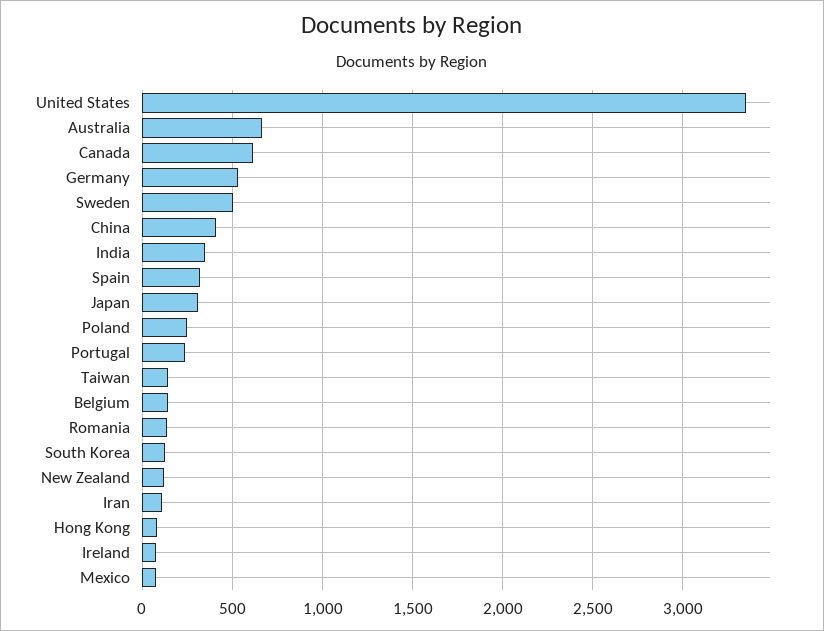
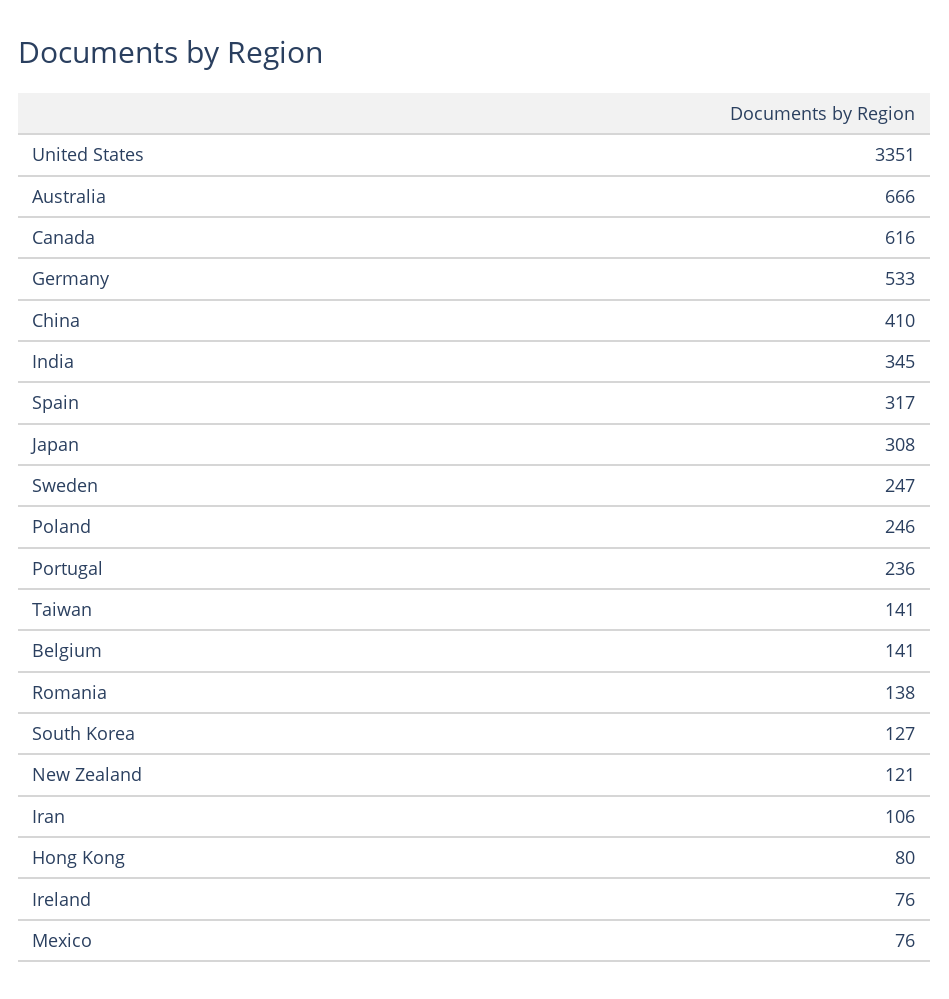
  {
    "United States": 3351,
    "Australia": 666,
    "Canada": 616,
    "Germany": 533,
-   "Sweden": 500,
+   "Sweden": 247,
    "China": 410,
    "India": 345,
    "Spain": 317,
    "Japan": 308,
    "Poland": 246,
    "Portugal": 236,
    "Taiwan": 141,
    "Belgium": 141,
    "Romania": 138,
    "South Korea": 127,
    "New Zealand": 121,
    "Iran": 106,
    "Hong Kong": 80,
    "Ireland": 76,
    "Mexico": 76
  }

